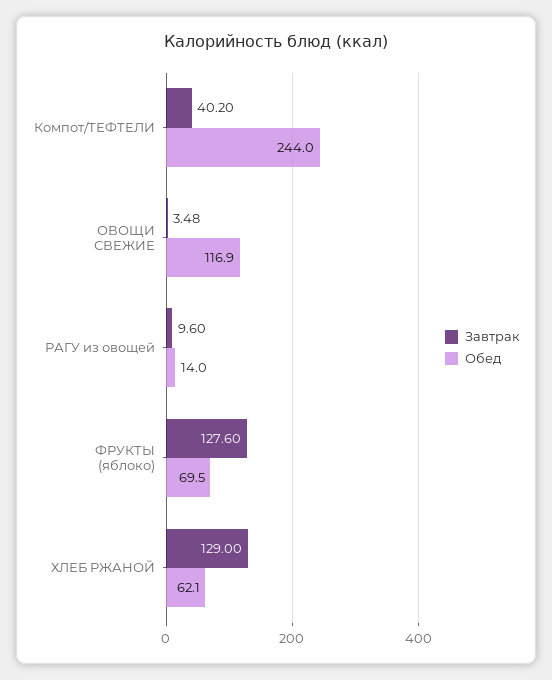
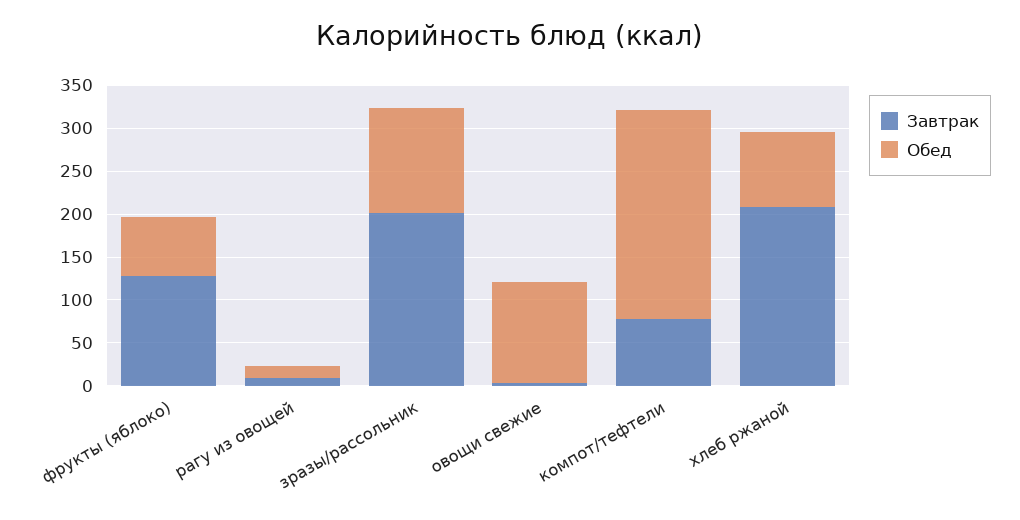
  {
    "Завтрак": {
-     "Компот/ТЕФТЕЛИ": 40.2,
+     "Компот/ТЕФТЕЛИ": 80,
      "ОВОЩИ СВЕЖИЕ": 3.48,
      "РАГУ из овощей": 9.6,
      "ФРУКТЫ (яблоко)": 127.6,
-     "ХЛЕБ РЖАНОЙ": 129
+     "ХЛЕБ РЖАНОЙ": 210,
+     "зразы/рассольник": 200
    },
    "Обед": {
      "Компот/ТЕФТЕЛИ": 244,
      "ОВОЩИ СВЕЖИЕ": 116.9,
      "РАГУ из овощей": 14,
      "ФРУКТЫ (яблоко)": 69.5,
-     "ХЛЕБ РЖАНОЙ": 62.1
+     "ХЛЕБ РЖАНОЙ": 90,
+     "зразы/рассольник": 120
    }
  }

